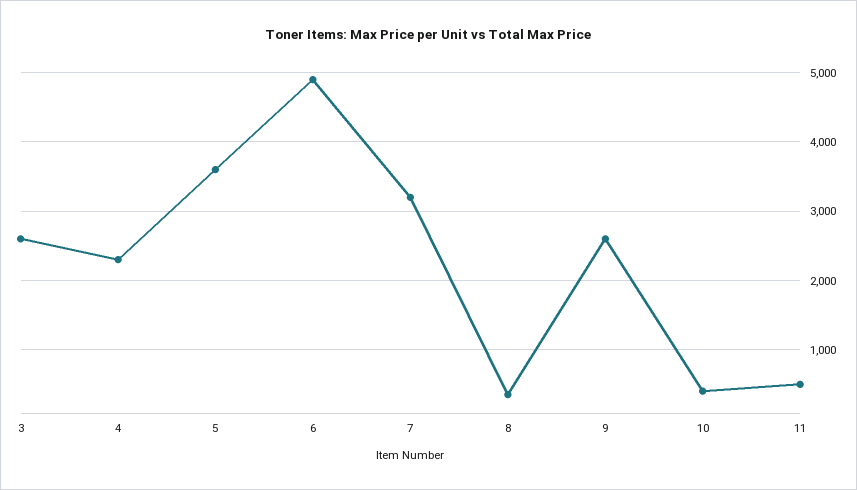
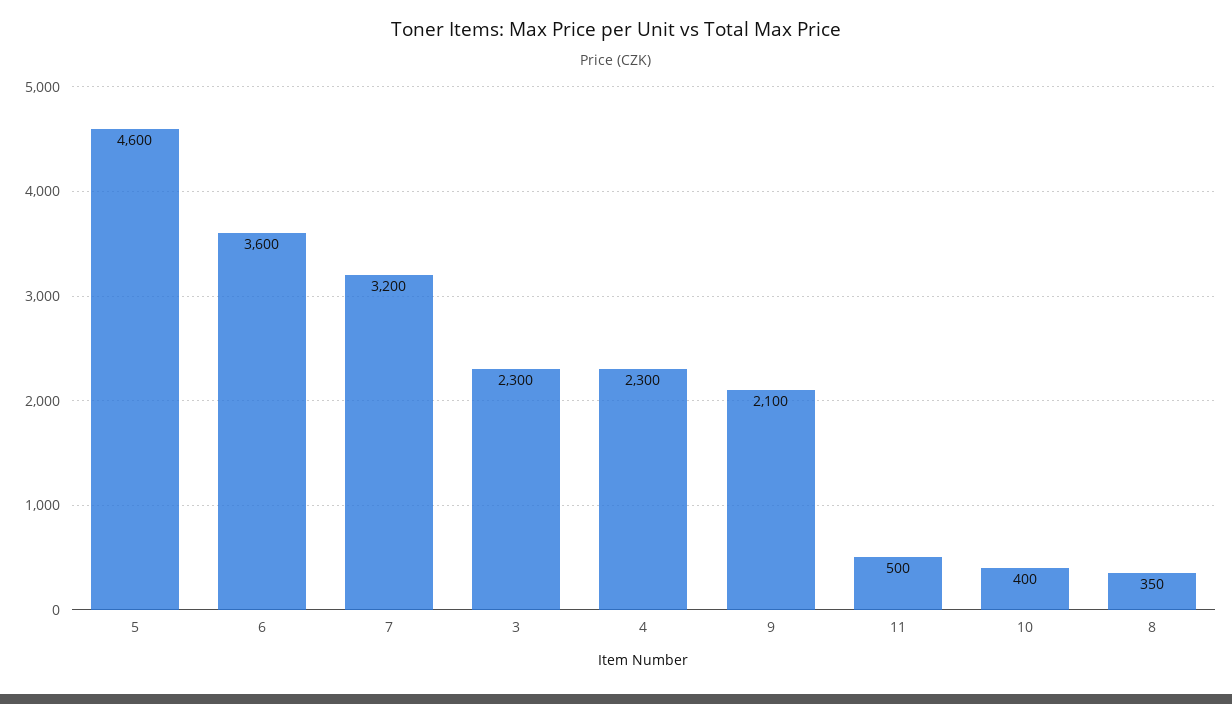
  {
-   "3": 2600,
+   "3": 2300,
    "4": 2300,
-   "5": 3600,
+   "5": 4600,
-   "6": 4900,
+   "6": 3600,
    "7": 3200,
    "8": 350,
-   "9": 2600,
+   "9": 2100,
    "10": 400,
    "11": 500
  }

